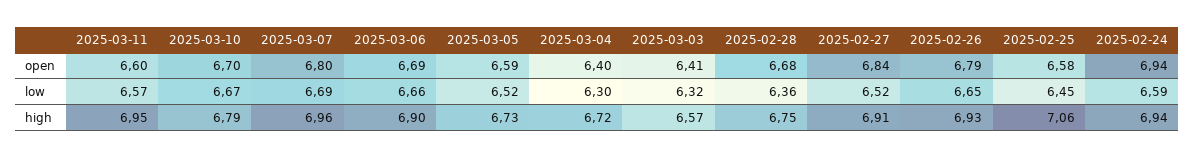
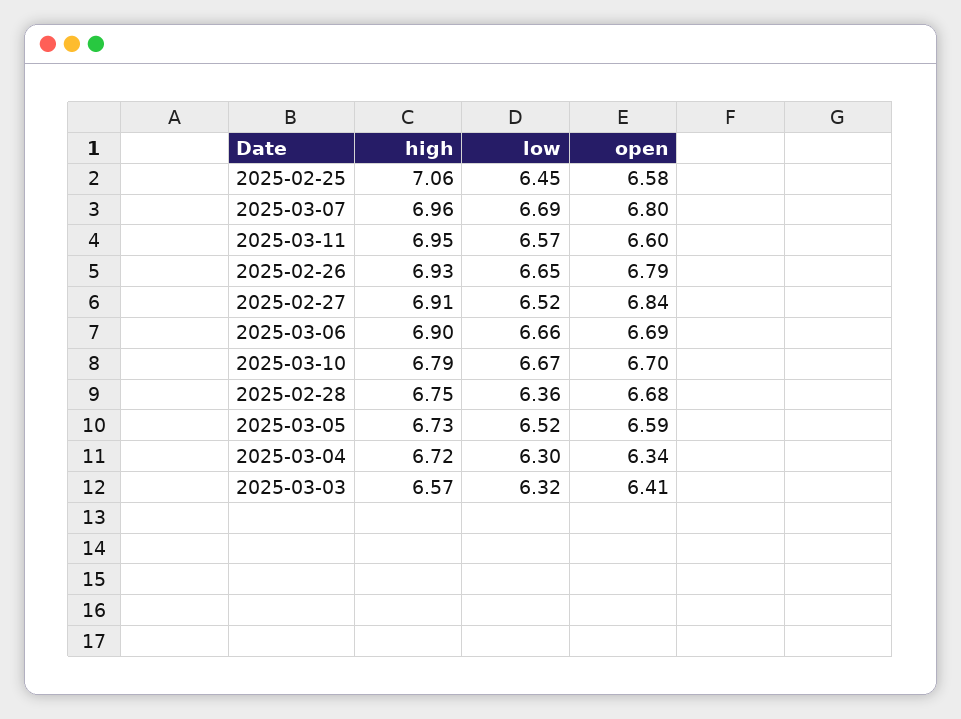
  {
    "2025-03-11": {
      "open": 6.6,
      "low": 6.57,
      "high": 6.95
    },
    "2025-03-10": {
      "open": 6.7,
      "low": 6.67,
      "high": 6.79
    },
    "2025-03-07": {
      "open": 6.8,
      "low": 6.69,
      "high": 6.96
    },
    "2025-03-06": {
      "open": 6.69,
      "low": 6.66,
      "high": 6.9
    },
    "2025-03-05": {
      "open": 6.59,
      "low": 6.52,
      "high": 6.73
    },
    "2025-03-04": {
-     "open": 6.4,
+     "open": 6.34,
      "low": 6.3,
      "high": 6.72
    },
    "2025-03-03": {
      "open": 6.41,
      "low": 6.32,
      "high": 6.57
    },
    "2025-02-28": {
      "open": 6.68,
      "low": 6.36,
      "high": 6.75
    },
    "2025-02-27": {
      "open": 6.84,
      "low": 6.52,
      "high": 6.91
    },
    "2025-02-26": {
      "open": 6.79,
      "low": 6.65,
      "high": 6.93
    },
    "2025-02-25": {
      "open": 6.58,
      "low": 6.45,
      "high": 7.06
-   },
+   }
-   "2025-02-24": {
-     "open": 6.94,
-     "low": 6.59,
-     "high": 6.94
-   }
  }

